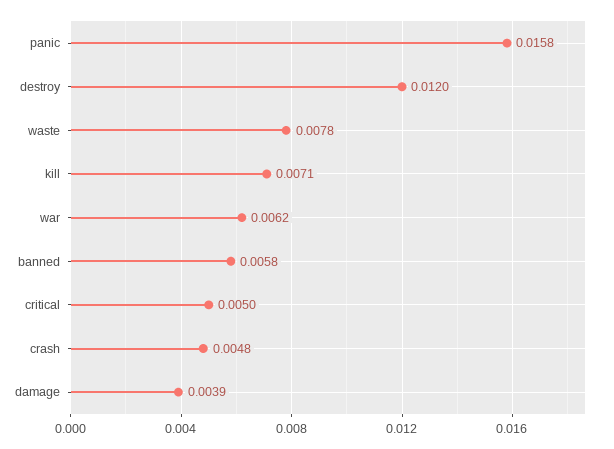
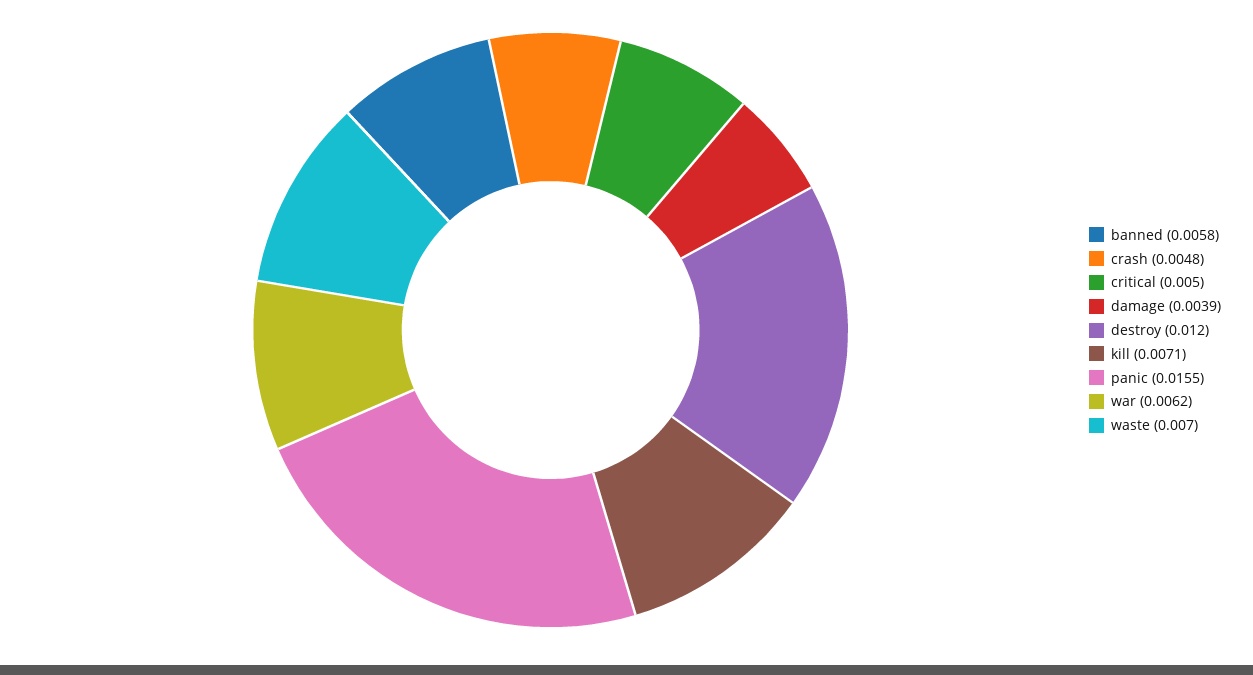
  {
-   "panic": 0.0158,
+   "panic": 0.0155,
    "destroy": 0.012,
-   "waste": 0.0078,
+   "waste": 0.007,
    "kill": 0.0071,
    "war": 0.0062,
    "banned": 0.0058,
    "critical": 0.005,
    "crash": 0.0048,
    "damage": 0.0039
  }

